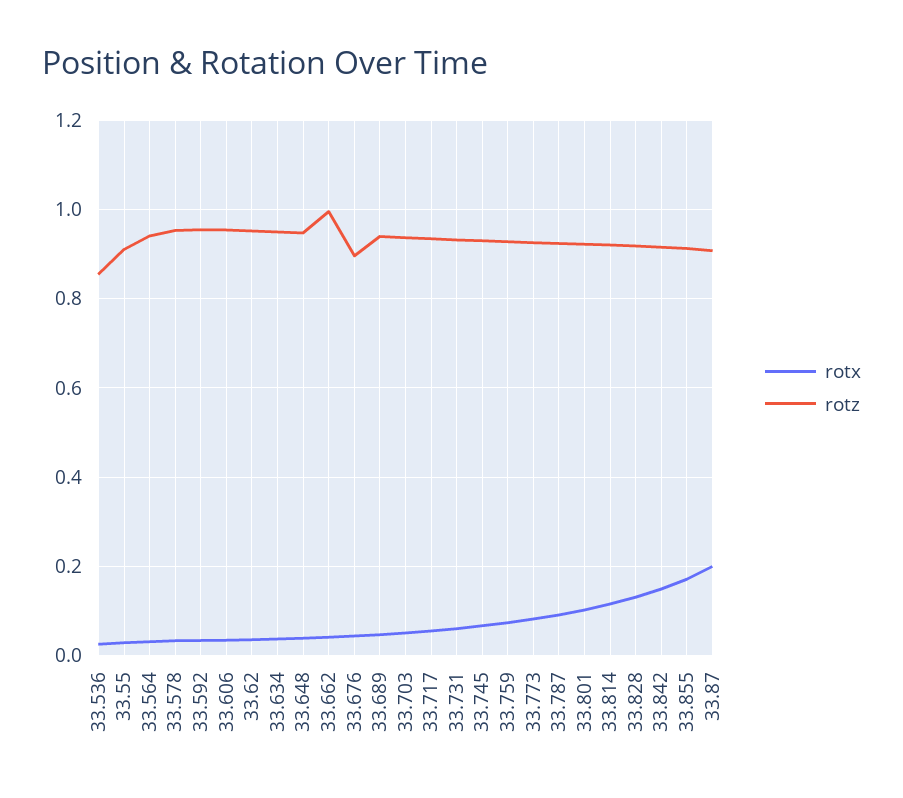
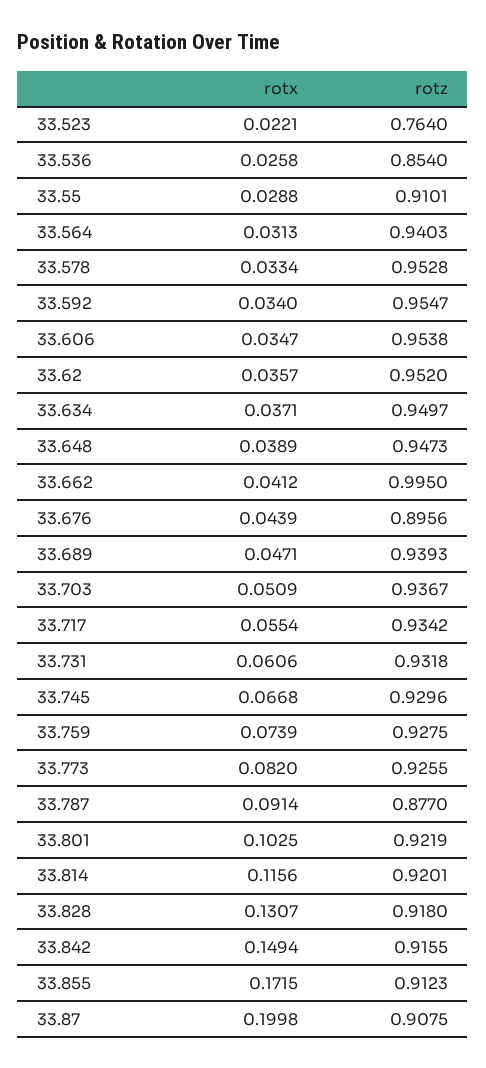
  {
    "rotx": {
      "33.536": 0.0258,
      "33.55": 0.0288,
      "33.564": 0.0313,
      "33.578": 0.0334,
      "33.592": 0.034,
      "33.606": 0.0347,
      "33.62": 0.0357,
      "33.634": 0.0371,
      "33.648": 0.0389,
      "33.662": 0.0412,
      "33.676": 0.0439,
      "33.689": 0.0471,
      "33.703": 0.0509,
      "33.717": 0.0554,
      "33.731": 0.0606,
      "33.745": 0.0668,
      "33.759": 0.0739,
      "33.773": 0.082,
      "33.787": 0.0914,
      "33.801": 0.1025,
      "33.814": 0.1156,
      "33.828": 0.1307,
      "33.842": 0.1494,
      "33.855": 0.1715,
-     "33.87": 0.1998
+     "33.87": 0.1998,
+     "33.523": 0.0221
    },
    "rotz": {
      "33.536": 0.854,
      "33.55": 0.9101,
      "33.564": 0.9403,
      "33.578": 0.9528,
      "33.592": 0.9547,
      "33.606": 0.9538,
      "33.62": 0.952,
      "33.634": 0.9497,
      "33.648": 0.9473,
      "33.662": 0.995,
      "33.676": 0.8956,
      "33.689": 0.9393,
      "33.703": 0.9367,
      "33.717": 0.9342,
      "33.731": 0.9318,
      "33.745": 0.9296,
      "33.759": 0.9275,
      "33.773": 0.9255,
-     "33.787": 0.92,
+     "33.787": 0.877,
      "33.801": 0.9219,
      "33.814": 0.9201,
      "33.828": 0.918,
      "33.842": 0.9155,
      "33.855": 0.9123,
-     "33.87": 0.9075
+     "33.87": 0.9075,
+     "33.523": 0.764
    }
  }

